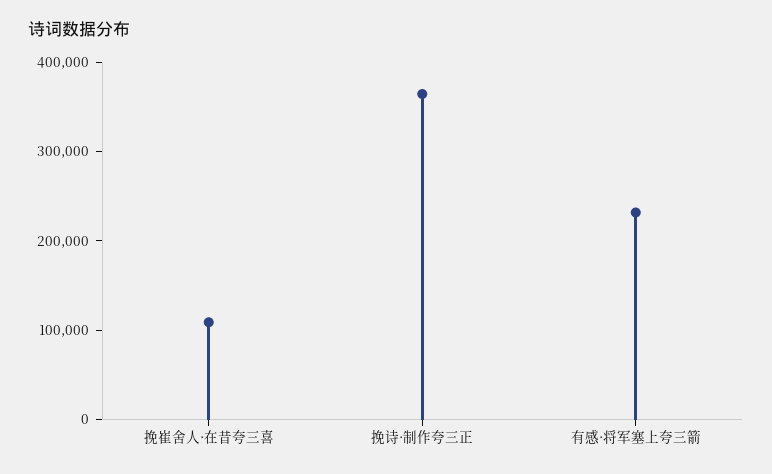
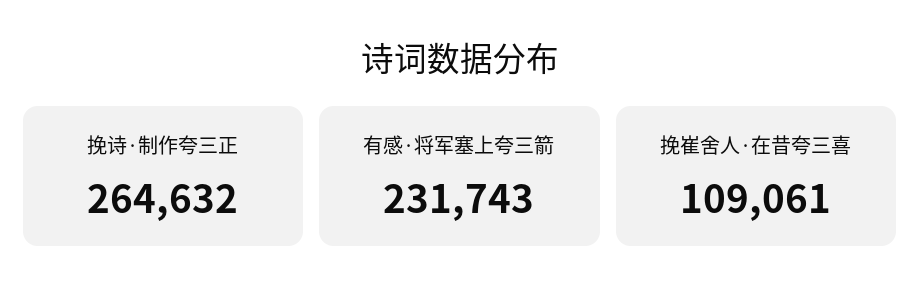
  {
    "挽崔舍人·在昔夸三喜": 109061,
-   "挽诗·制作夸三正": 360000,
+   "挽诗·制作夸三正": 264632,
    "有感·将军塞上夸三箭": 231743
  }

